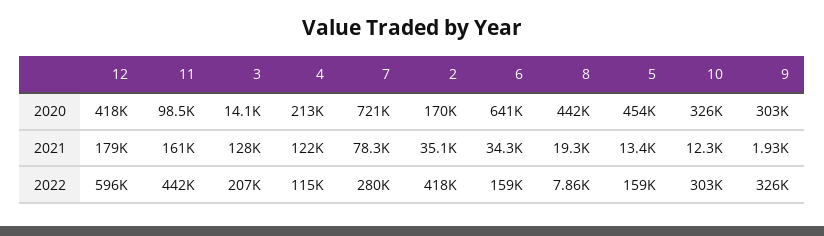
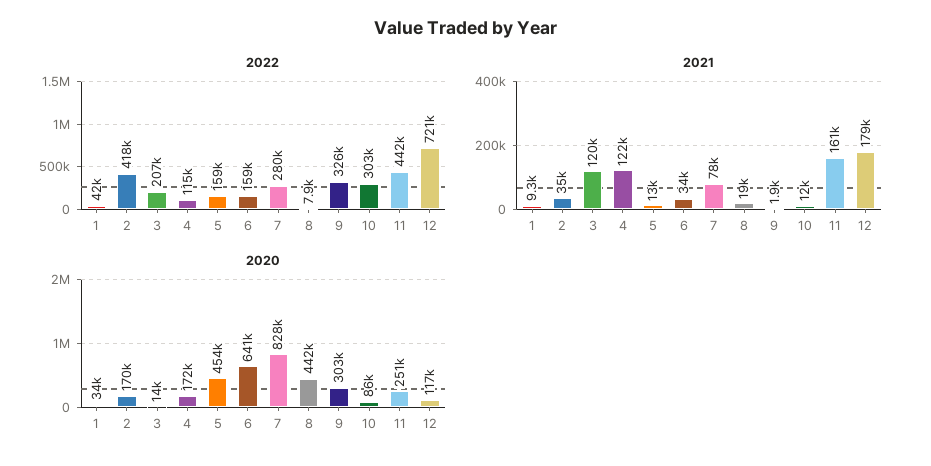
  {
    "2020": {
-     "12": 418000,
+     "12": 117000,
-     "11": 98500,
+     "11": 251000,
      "3": 14100,
-     "4": 213000,
+     "4": 172000,
-     "7": 721000,
+     "7": 828000,
      "2": 170000,
      "6": 641000,
      "8": 442000,
      "5": 454000,
-     "10": 326000,
+     "10": 86000,
-     "9": 303000
+     "9": 303000,
+     "1": 34000
    },
    "2021": {
      "12": 179000,
      "11": 161000,
-     "3": 128000,
+     "3": 120000,
      "4": 122000,
      "7": 78300,
      "2": 35100,
      "6": 34300,
      "8": 19300,
      "5": 13400,
      "10": 12300,
-     "9": 1930
+     "9": 1930,
+     "1": 9300
    },
    "2022": {
-     "12": 596000,
+     "12": 721000,
      "11": 442000,
      "3": 207000,
      "4": 115000,
      "7": 280000,
      "2": 418000,
      "6": 159000,
      "8": 7860,
      "5": 159000,
      "10": 303000,
-     "9": 326000
+     "9": 326000,
+     "1": 42000
    }
  }

